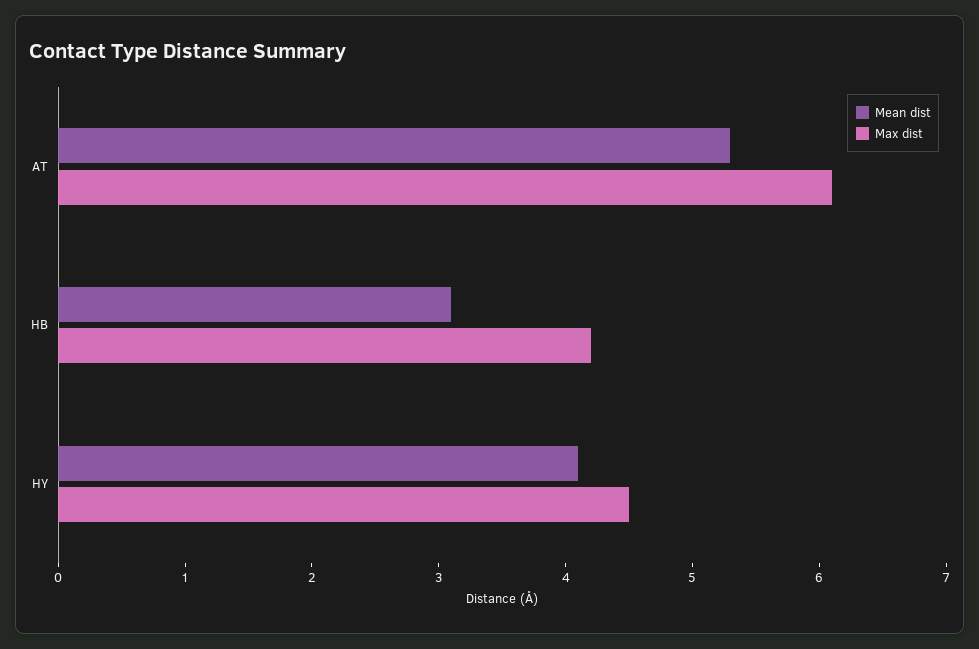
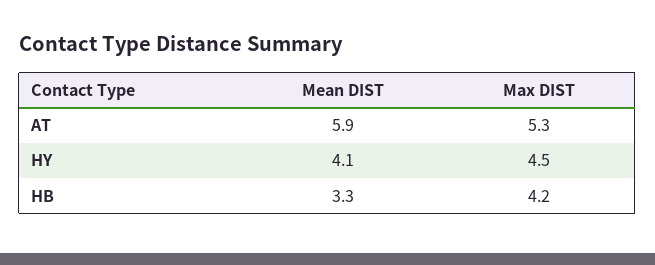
  {
    "Mean dist": {
-     "AT": 5.3,
+     "AT": 5.9,
-     "HB": 3.1,
+     "HB": 3.3,
      "HY": 4.1
    },
    "Max dist": {
-     "AT": 6.1,
+     "AT": 5.3,
      "HB": 4.2,
      "HY": 4.5
    }
  }

